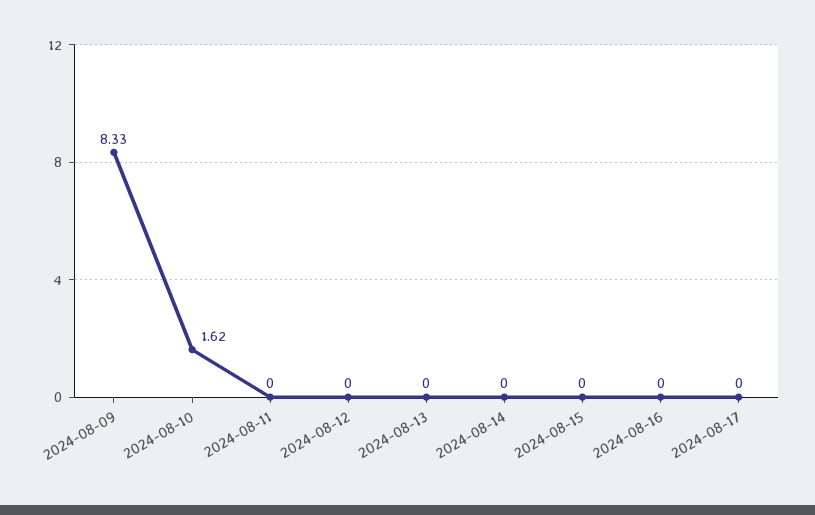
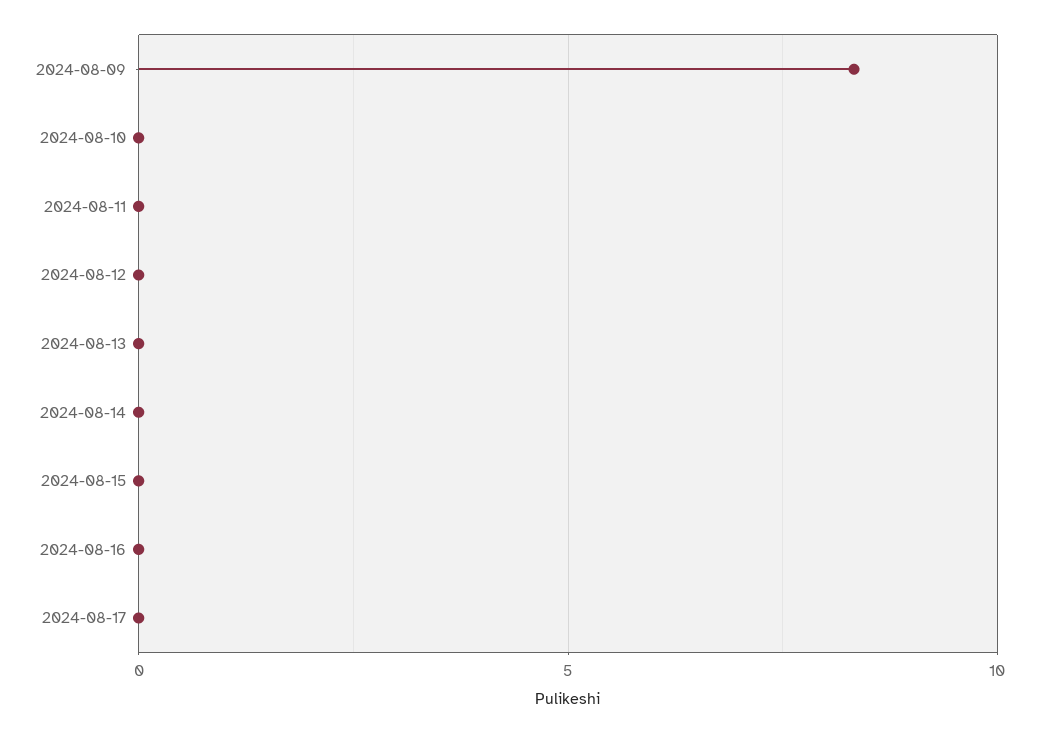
  {
    "2024-08-09": 8.33,
-   "2024-08-10": 1.62,
+   "2024-08-10": 0,
    "2024-08-11": 0,
    "2024-08-12": 0,
    "2024-08-13": 0,
    "2024-08-14": 0,
    "2024-08-15": 0,
    "2024-08-16": 0,
    "2024-08-17": 0
  }

